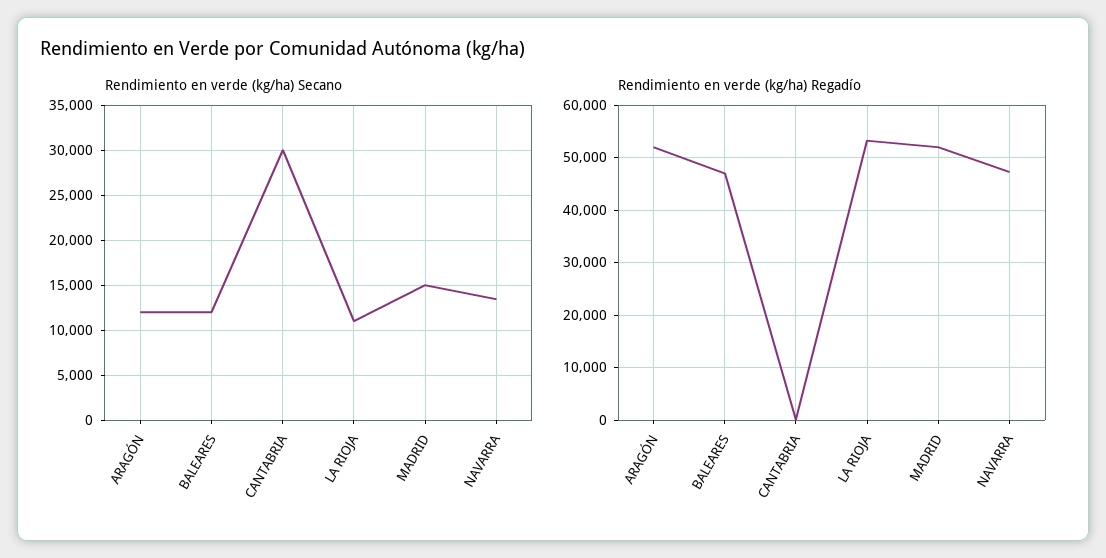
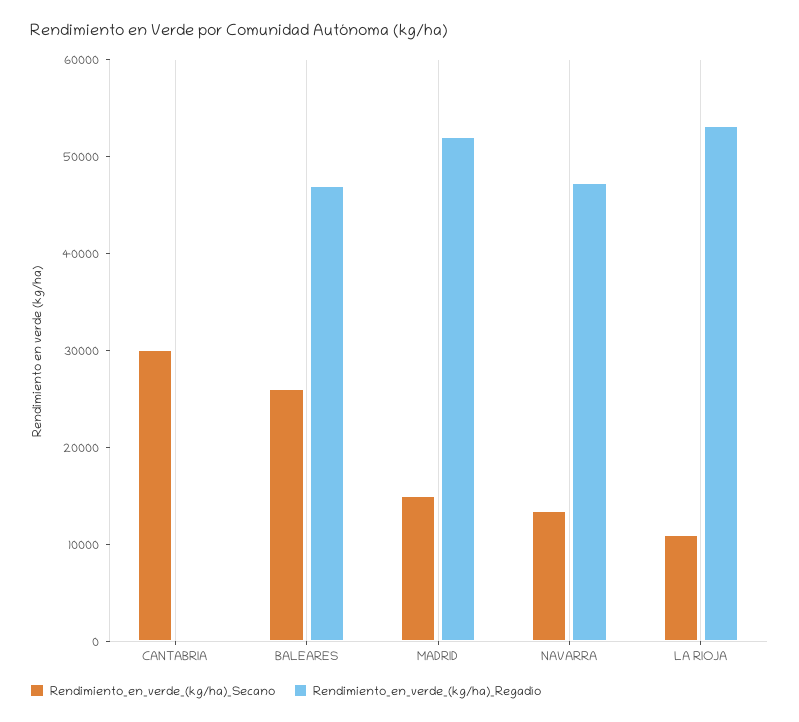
  {
    "Rendimiento en verde (kg/ha) Secano": {
-     "ARAGÓN": 12000,
-     "BALEARES": 12000,
+     "BALEARES": 26000,
      "CANTABRIA": 30000,
      "LA RIOJA": 11000,
      "MADRID": 15000,
      "NAVARRA": 13000
    },
    "Rendimiento en verde (kg/ha) Regadío": {
-     "ARAGÓN": 52000,
      "BALEARES": 48000,
      "CANTABRIA": 0,
      "LA RIOJA": 54000,
      "MADRID": 52000,
      "NAVARRA": 48000
    }
  }

